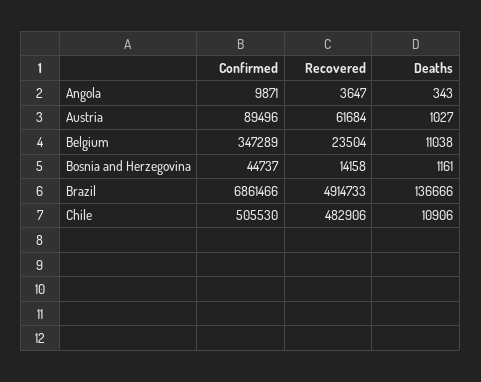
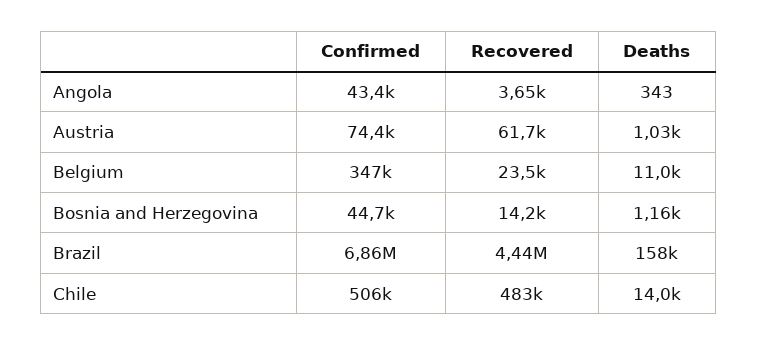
  {
    "Confirmed": {
-     "Angola": 9871,
+     "Angola": 43400,
-     "Austria": 89496,
+     "Austria": 74400,
      "Belgium": 347289,
      "Bosnia and Herzegovina": 44737,
      "Brazil": 6861466,
      "Chile": 505530
    },
    "Recovered": {
      "Angola": 3647,
      "Austria": 61684,
      "Belgium": 23504,
      "Bosnia and Herzegovina": 14158,
-     "Brazil": 4914733,
+     "Brazil": 4440000,
      "Chile": 482906
    },
    "Deaths": {
      "Angola": 343,
      "Austria": 1027,
      "Belgium": 11038,
      "Bosnia and Herzegovina": 1161,
-     "Brazil": 136666,
+     "Brazil": 158000,
-     "Chile": 10906
+     "Chile": 14000
    }
  }

